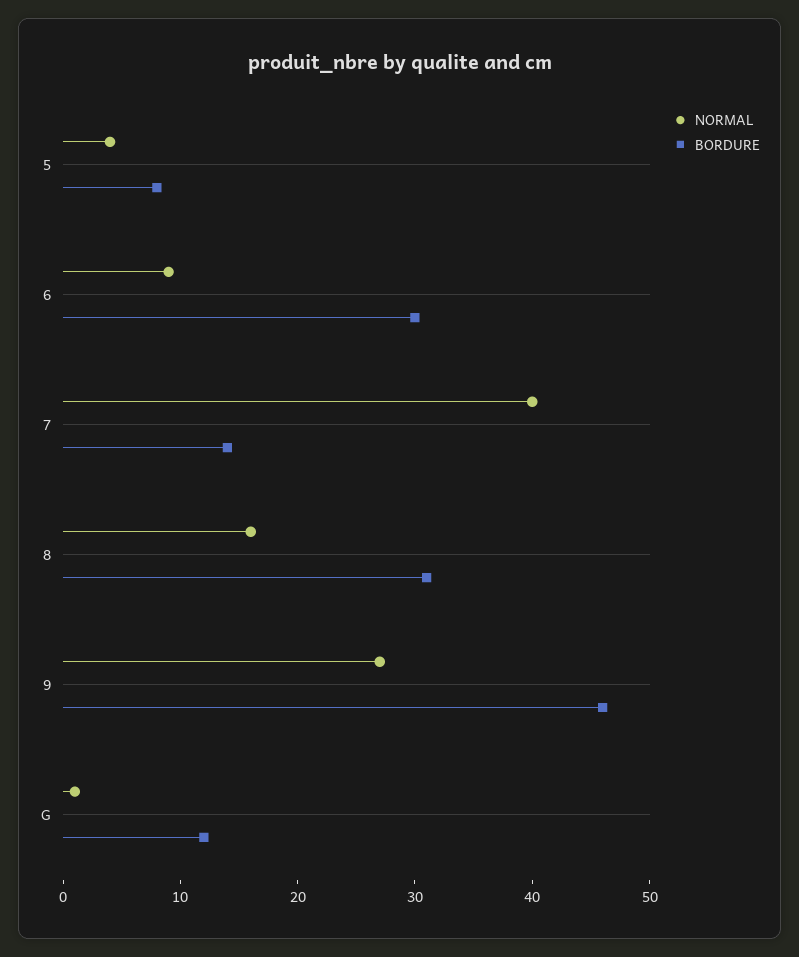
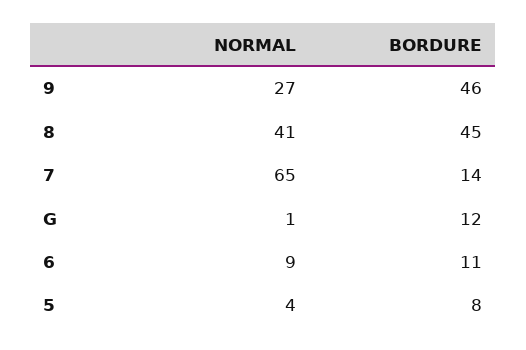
  {
    "NORMAL": {
      "5": 4,
      "6": 9,
-     "7": 40,
+     "7": 65,
-     "8": 16,
+     "8": 41,
      "9": 27,
      "G": 1
    },
    "BORDURE": {
      "5": 8,
-     "6": 30,
+     "6": 11,
      "7": 14,
-     "8": 31,
+     "8": 45,
      "9": 46,
      "G": 12
    }
  }

